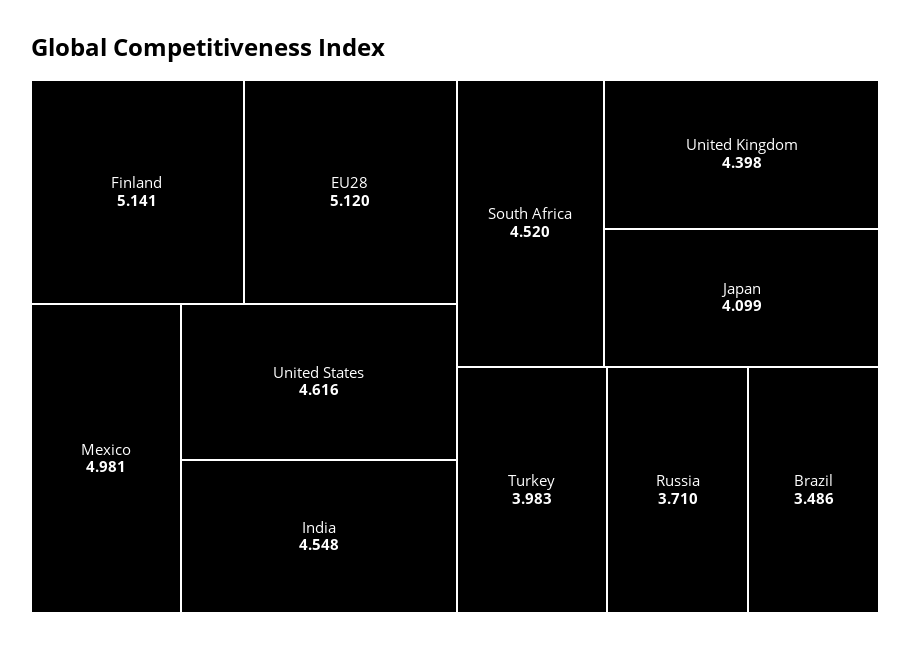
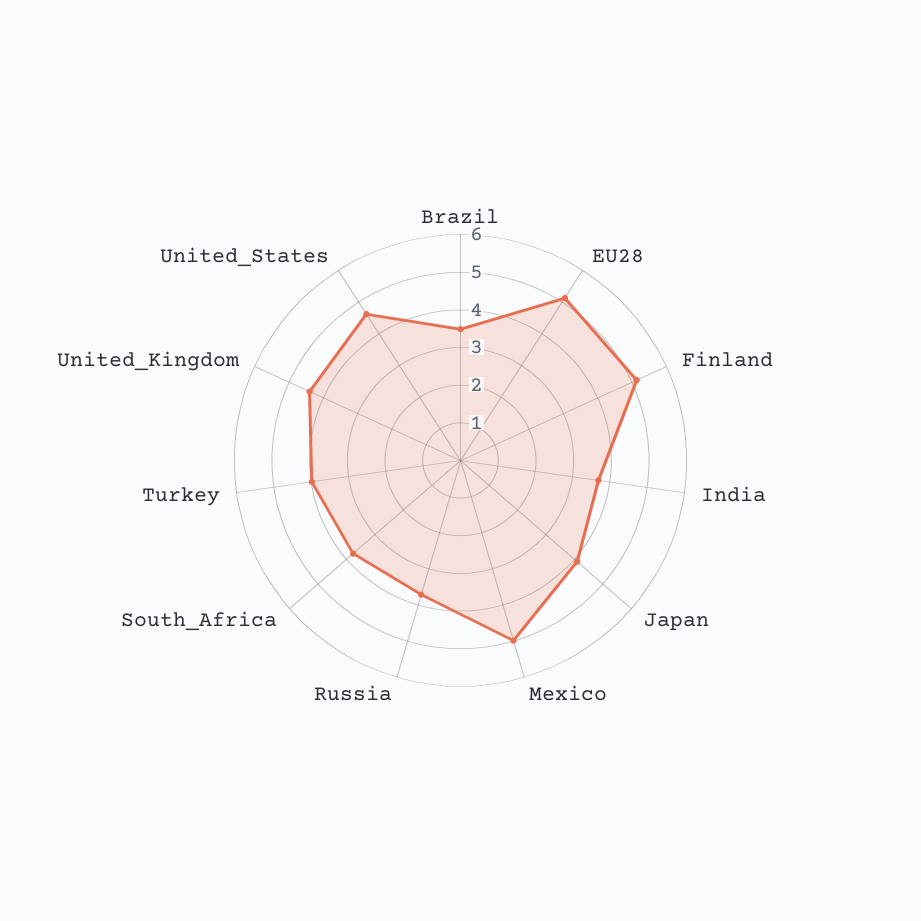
  {
    "Finland": 5.141,
    "EU28": 5.12,
    "Mexico": 4.981,
    "United States": 4.616,
-   "India": 4.548,
+   "India": 3.75,
-   "South Africa": 4.52,
+   "South Africa": 3.75,
    "United Kingdom": 4.398,
    "Japan": 4.099,
    "Turkey": 3.983,
    "Russia": 3.71,
    "Brazil": 3.486
  }

